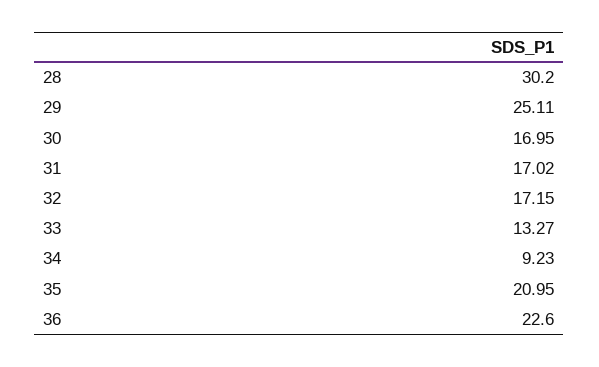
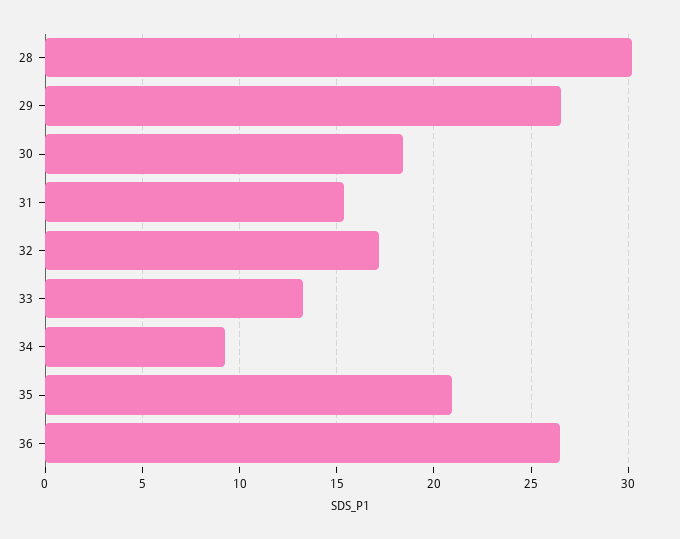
  {
    "28": 30.2,
-   "29": 25.11,
+   "29": 26.5,
-   "30": 16.95,
+   "30": 18.5,
-   "31": 17.02,
+   "31": 15.5,
    "32": 17.15,
    "33": 13.27,
    "34": 9.23,
    "35": 20.95,
-   "36": 22.6
+   "36": 26.5
  }

